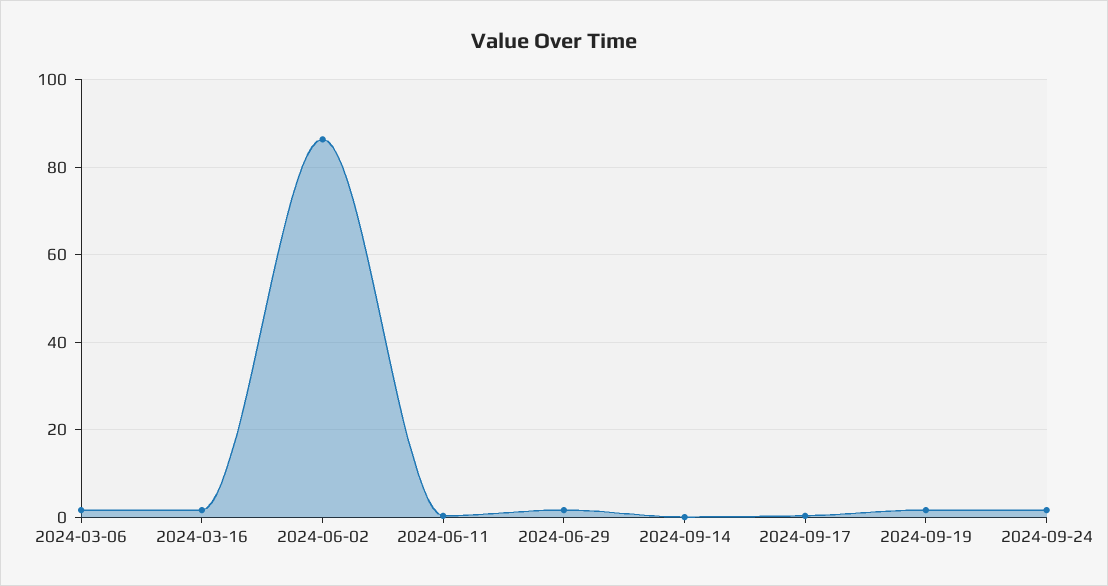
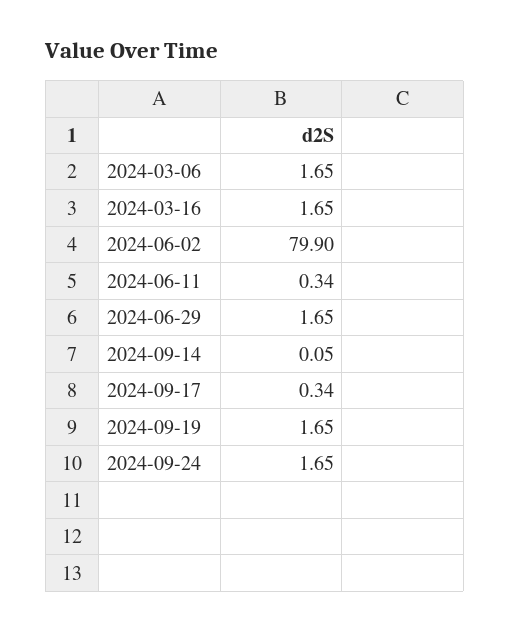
  {
    "2024-03-06": 1.65,
    "2024-03-16": 1.65,
-   "2024-06-02": 86,
+   "2024-06-02": 79.9,
    "2024-06-11": 0.34,
    "2024-06-29": 1.65,
    "2024-09-14": 0.05,
    "2024-09-17": 0.34,
    "2024-09-19": 1.65,
    "2024-09-24": 1.65
  }

